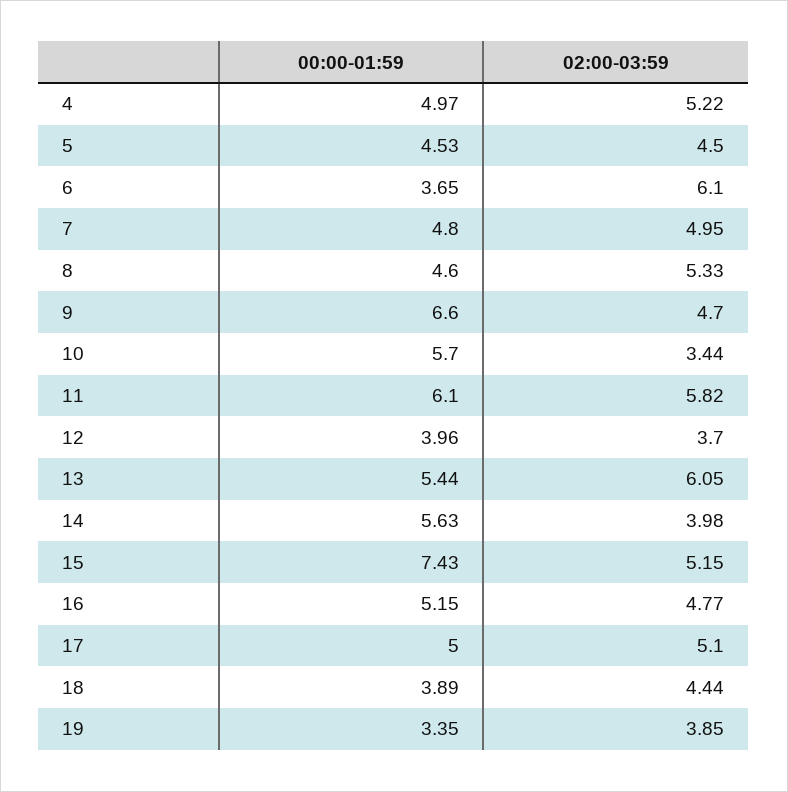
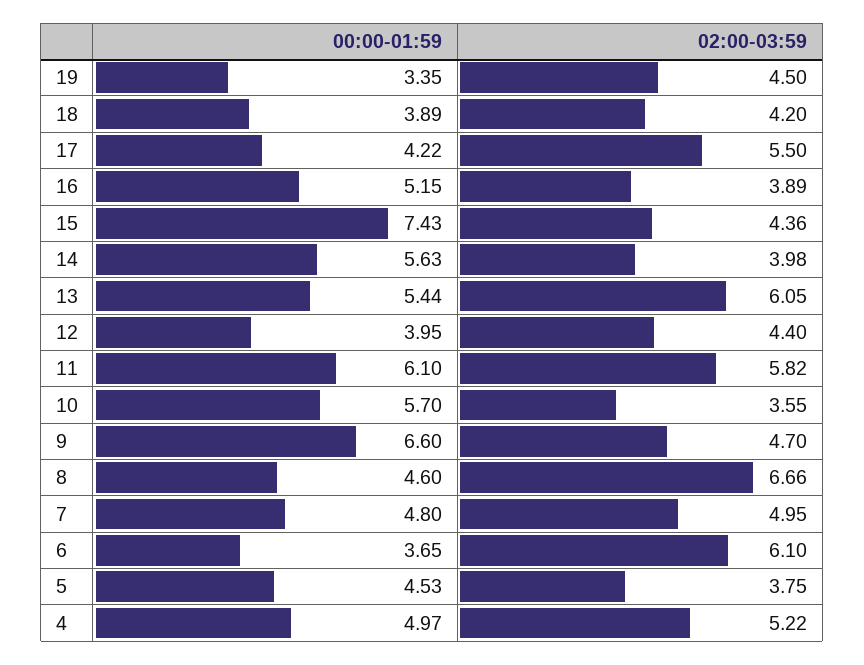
  {
    "00:00-01:59": {
      "4": 4.97,
      "5": 4.53,
      "6": 3.65,
      "7": 4.8,
      "8": 4.6,
      "9": 6.6,
      "10": 5.7,
      "11": 6.1,
-     "12": 3.96,
+     "12": 3.95,
      "13": 5.44,
      "14": 5.63,
      "15": 7.43,
      "16": 5.15,
-     "17": 5,
+     "17": 4.22,
      "18": 3.89,
      "19": 3.35
    },
    "02:00-03:59": {
      "4": 5.22,
-     "5": 4.5,
+     "5": 3.75,
      "6": 6.1,
      "7": 4.95,
-     "8": 5.33,
+     "8": 6.66,
      "9": 4.7,
-     "10": 3.44,
+     "10": 3.55,
      "11": 5.82,
-     "12": 3.7,
+     "12": 4.4,
      "13": 6.05,
      "14": 3.98,
-     "15": 5.15,
+     "15": 4.36,
-     "16": 4.77,
+     "16": 3.89,
-     "17": 5.1,
+     "17": 5.5,
-     "18": 4.44,
+     "18": 4.2,
-     "19": 3.85
+     "19": 4.5
    }
  }

